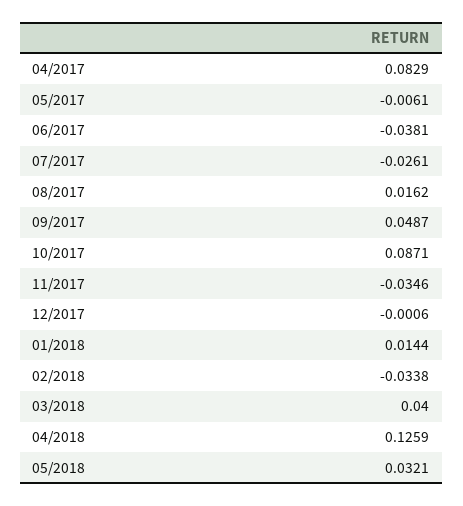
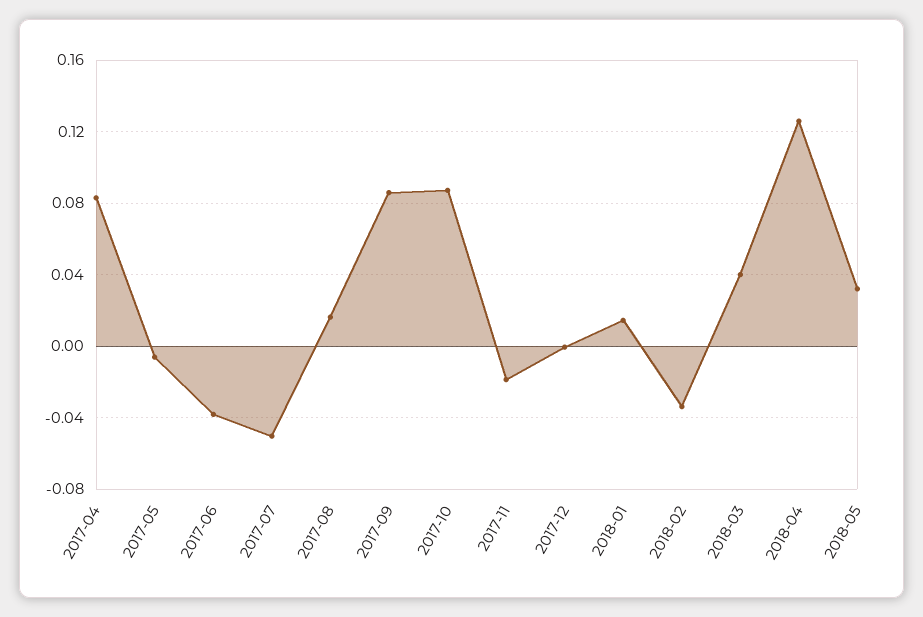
  {
    "04/2017": 0.0829,
    "05/2017": -0.0061,
    "06/2017": -0.0381,
-   "07/2017": -0.0261,
+   "07/2017": -0.05,
    "08/2017": 0.0162,
-   "09/2017": 0.0487,
+   "09/2017": 0.085,
    "10/2017": 0.0871,
-   "11/2017": -0.0346,
+   "11/2017": -0.02,
    "12/2017": -0.0006,
    "01/2018": 0.0144,
    "02/2018": -0.0338,
    "03/2018": 0.04,
    "04/2018": 0.1259,
    "05/2018": 0.0321
  }

